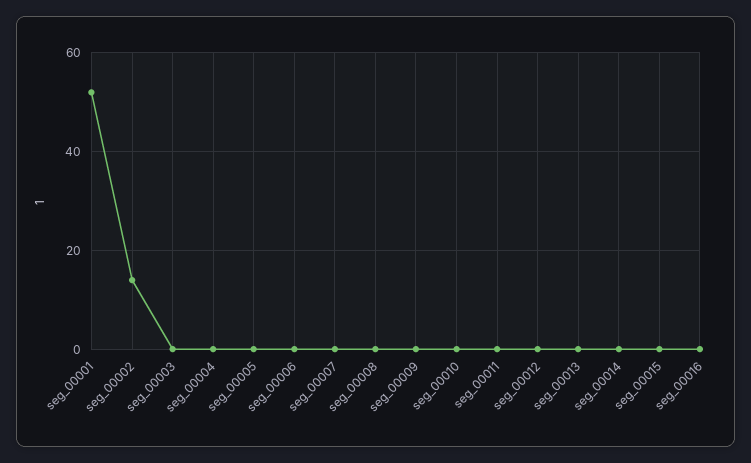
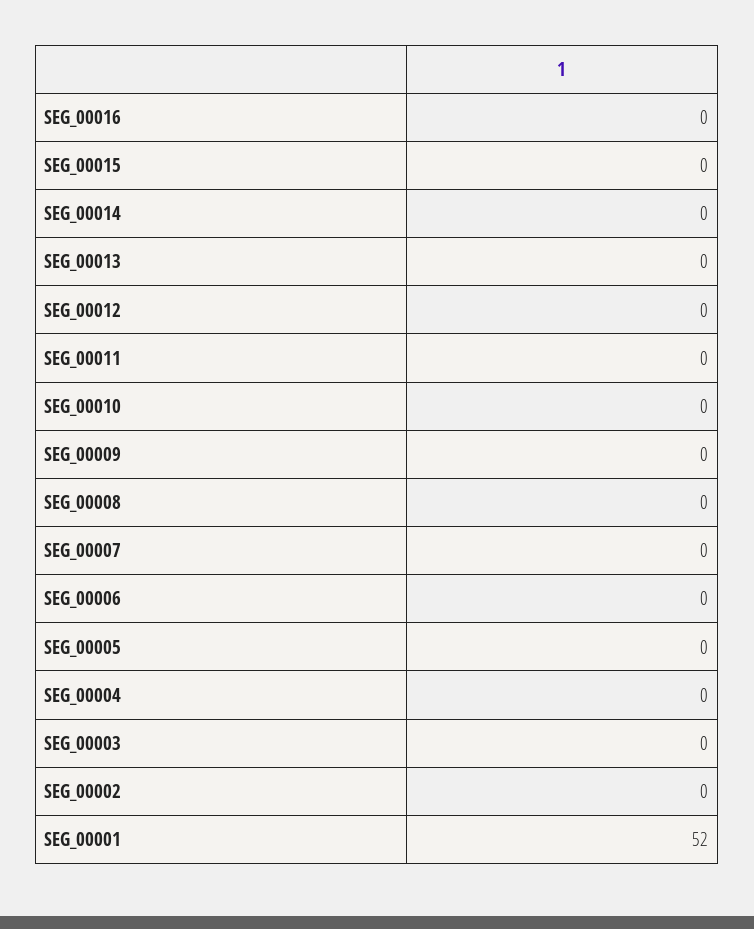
  {
    "seg_00001": 52,
-   "seg_00002": 15,
+   "seg_00002": 0,
    "seg_00003": 0,
    "seg_00004": 0,
    "seg_00005": 0,
    "seg_00006": 0,
    "seg_00007": 0,
    "seg_00008": 0,
    "seg_00009": 0,
    "seg_00010": 0,
    "seg_00011": 0,
    "seg_00012": 0,
    "seg_00013": 0,
    "seg_00014": 0,
    "seg_00015": 0,
    "seg_00016": 0
  }

